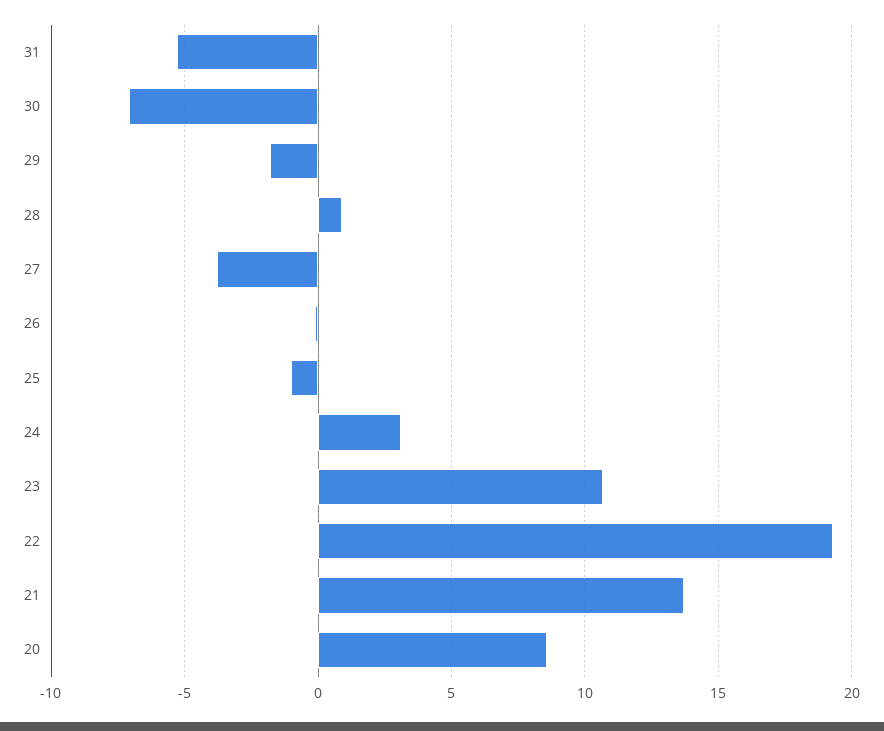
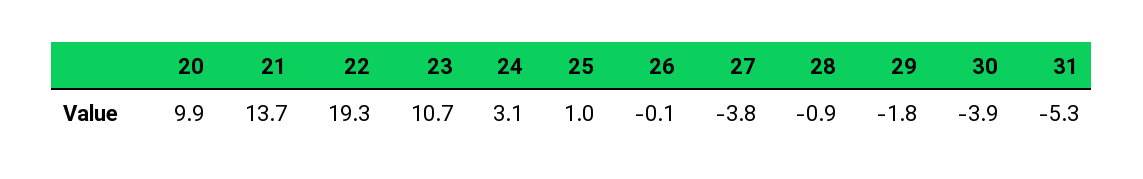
  {
    "31": -5.3,
-   "30": -7,
+   "30": -3.9,
    "29": -1.8,
-   "28": 1,
+   "28": -0.9,
    "27": -3.8,
    "26": -0.1,
-   "25": -1,
+   "25": 1,
    "24": 3.1,
    "23": 10.7,
    "22": 19.3,
    "21": 13.7,
-   "20": 8.5
+   "20": 9.9
  }

